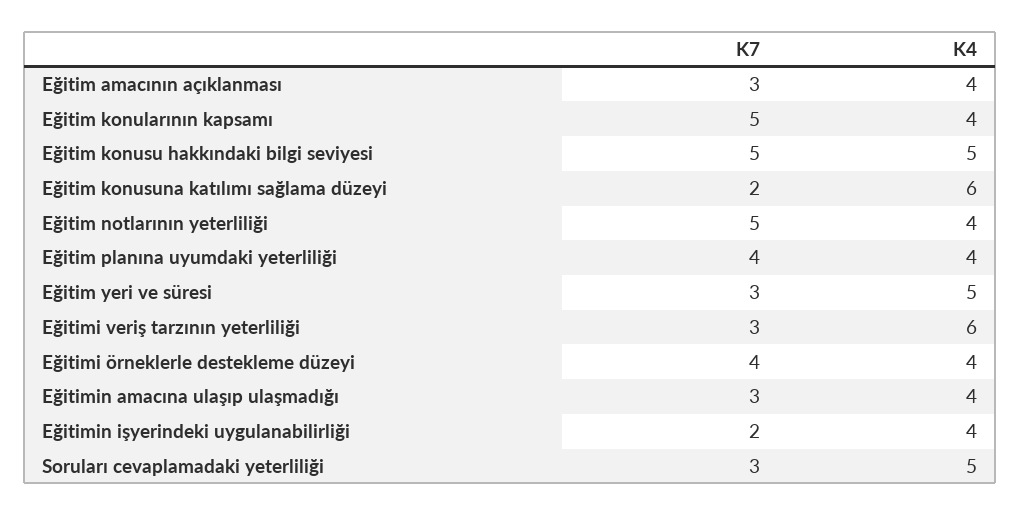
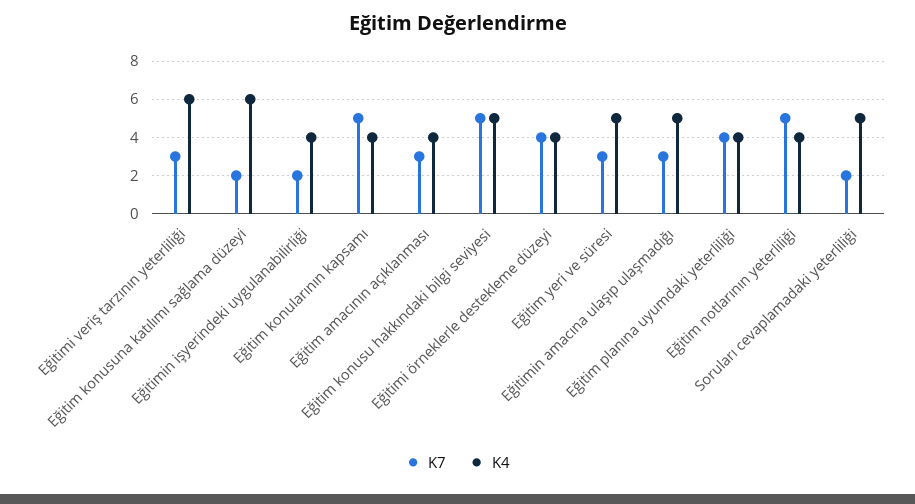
  {
    "K7": {
      "Eğitim amacının açıklanması": 3,
      "Eğitim konularının kapsamı": 5,
      "Eğitim konusu hakkındaki bilgi seviyesi": 5,
      "Eğitim konusuna katılımı sağlama düzeyi": 2,
      "Eğitim notlarının yeterliliği": 5,
      "Eğitim planına uyumdaki yeterliliği": 4,
      "Eğitim yeri ve süresi": 3,
      "Eğitimi veriş tarzının yeterliliği": 3,
      "Eğitimi örneklerle destekleme düzeyi": 4,
      "Eğitimin amacına ulaşıp ulaşmadığı": 3,
      "Eğitimin işyerindeki uygulanabilirliği": 2,
-     "Soruları cevaplamadaki yeterliliği": 3
+     "Soruları cevaplamadaki yeterliliği": 2
    },
    "K4": {
      "Eğitim amacının açıklanması": 4,
      "Eğitim konularının kapsamı": 4,
      "Eğitim konusu hakkındaki bilgi seviyesi": 5,
      "Eğitim konusuna katılımı sağlama düzeyi": 6,
      "Eğitim notlarının yeterliliği": 4,
      "Eğitim planına uyumdaki yeterliliği": 4,
      "Eğitim yeri ve süresi": 5,
      "Eğitimi veriş tarzının yeterliliği": 6,
      "Eğitimi örneklerle destekleme düzeyi": 4,
-     "Eğitimin amacına ulaşıp ulaşmadığı": 4,
+     "Eğitimin amacına ulaşıp ulaşmadığı": 5,
      "Eğitimin işyerindeki uygulanabilirliği": 4,
      "Soruları cevaplamadaki yeterliliği": 5
    }
  }

